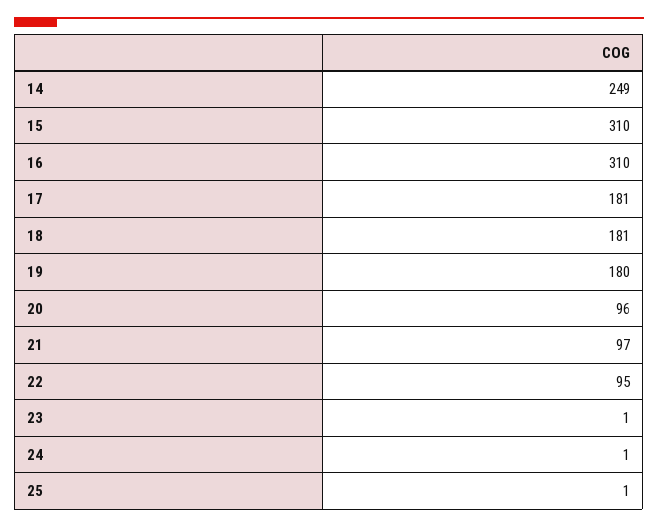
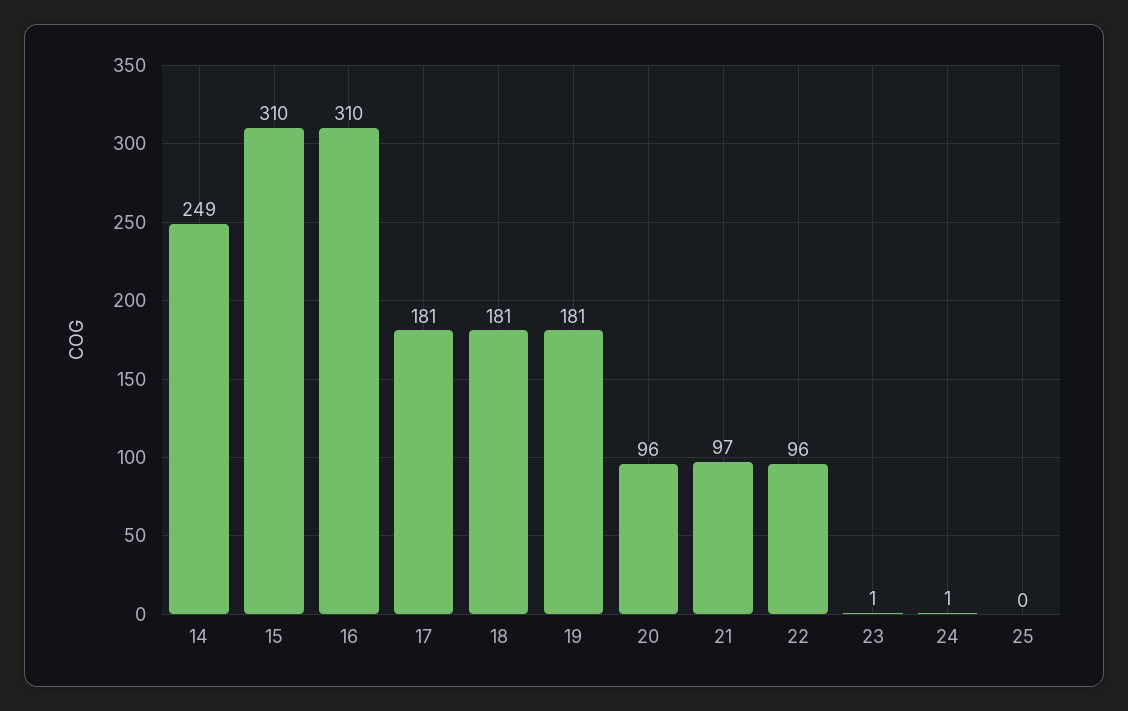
  {
    "14": 249,
    "15": 310,
    "16": 310,
    "17": 181,
    "18": 181,
-   "19": 180,
+   "19": 181,
    "20": 96,
    "21": 97,
-   "22": 95,
+   "22": 96,
    "23": 1,
    "24": 1,
-   "25": 1
+   "25": 0
  }

